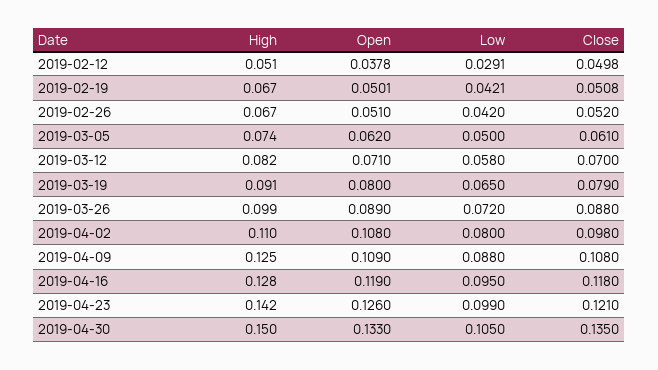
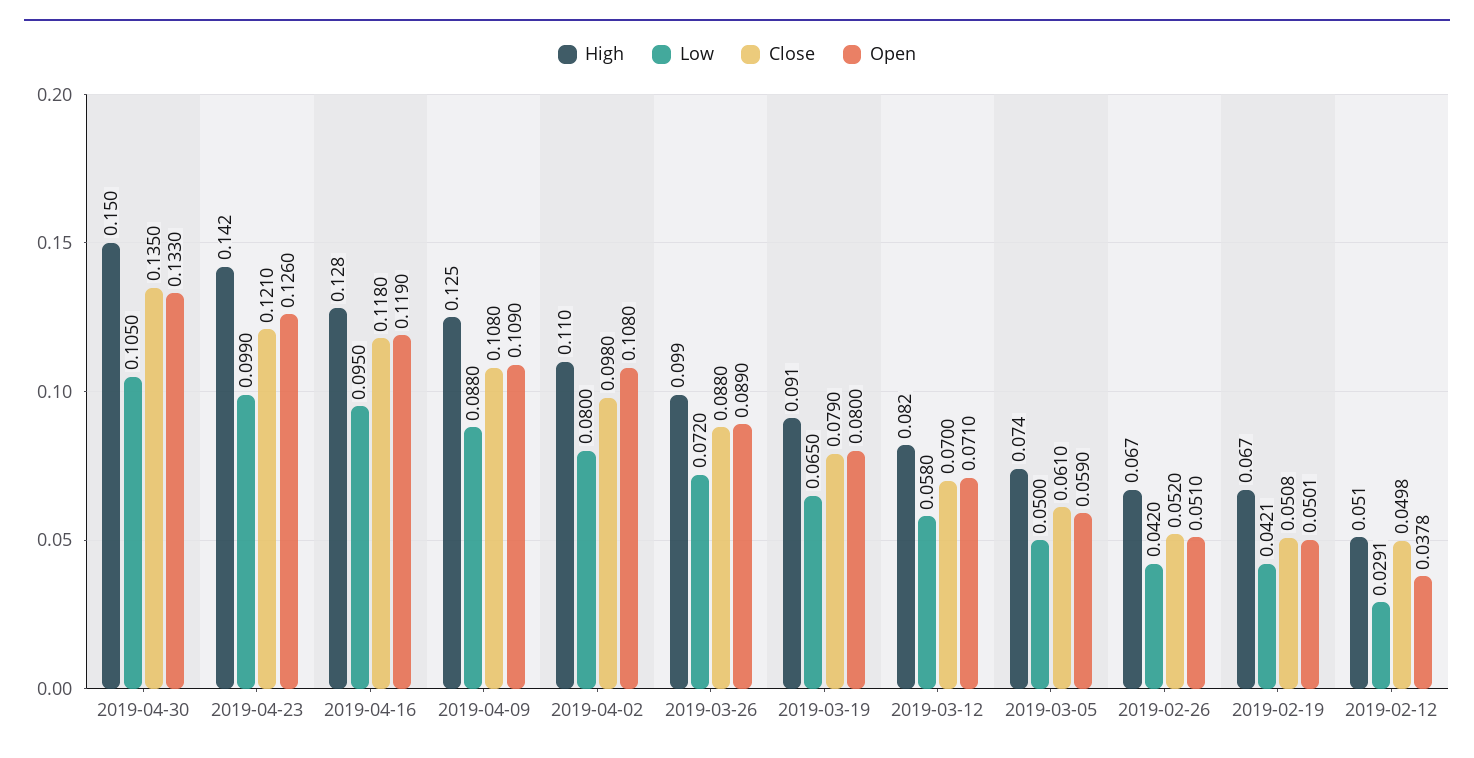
  {
    "High": {
      "2019-02-12": 0.051,
      "2019-02-19": 0.067,
      "2019-02-26": 0.067,
      "2019-03-05": 0.074,
      "2019-03-12": 0.082,
      "2019-03-19": 0.091,
      "2019-03-26": 0.099,
      "2019-04-02": 0.11,
      "2019-04-09": 0.125,
      "2019-04-16": 0.128,
      "2019-04-23": 0.142,
      "2019-04-30": 0.15
    },
    "Open": {
      "2019-02-12": 0.0378,
      "2019-02-19": 0.0501,
      "2019-02-26": 0.051,
-     "2019-03-05": 0.062,
+     "2019-03-05": 0.059,
      "2019-03-12": 0.071,
      "2019-03-19": 0.08,
      "2019-03-26": 0.089,
      "2019-04-02": 0.108,
      "2019-04-09": 0.109,
      "2019-04-16": 0.119,
      "2019-04-23": 0.126,
      "2019-04-30": 0.133
    },
    "Low": {
      "2019-02-12": 0.0291,
      "2019-02-19": 0.0421,
      "2019-02-26": 0.042,
      "2019-03-05": 0.05,
      "2019-03-12": 0.058,
      "2019-03-19": 0.065,
      "2019-03-26": 0.072,
      "2019-04-02": 0.08,
      "2019-04-09": 0.088,
      "2019-04-16": 0.095,
      "2019-04-23": 0.099,
      "2019-04-30": 0.105
    },
    "Close": {
      "2019-02-12": 0.0498,
      "2019-02-19": 0.0508,
      "2019-02-26": 0.052,
      "2019-03-05": 0.061,
      "2019-03-12": 0.07,
      "2019-03-19": 0.079,
      "2019-03-26": 0.088,
      "2019-04-02": 0.098,
      "2019-04-09": 0.108,
      "2019-04-16": 0.118,
      "2019-04-23": 0.121,
      "2019-04-30": 0.135
    }
  }

